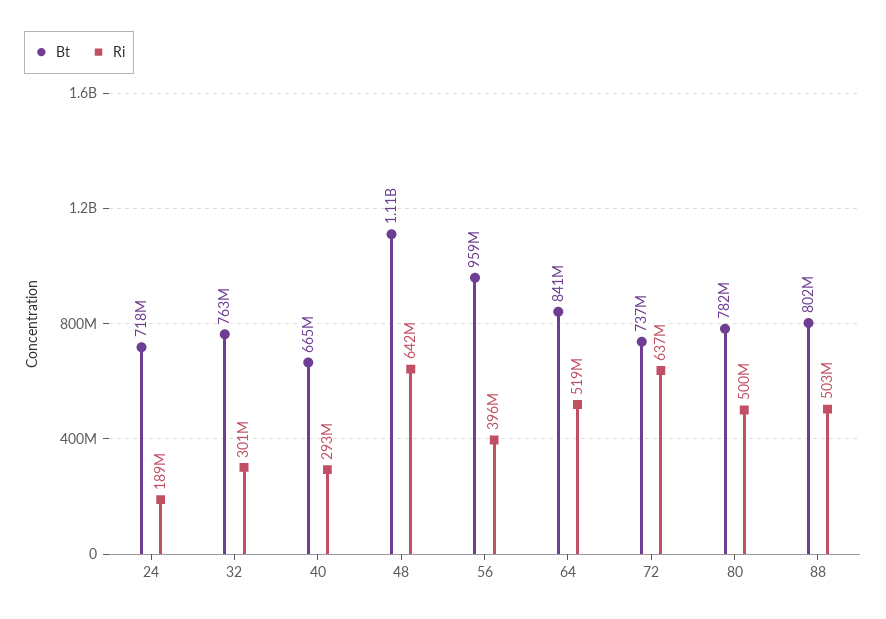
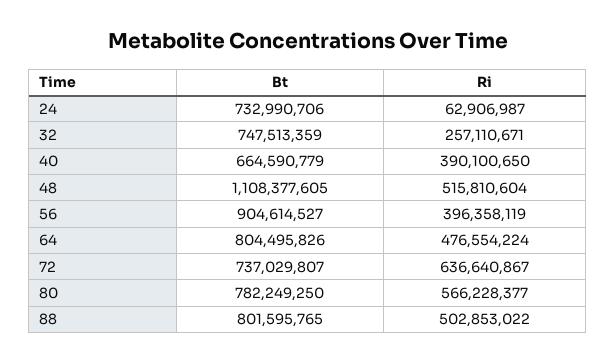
  {
    "Bt": {
-     "24": 718000000,
+     "24": 732990706,
-     "32": 763000000,
+     "32": 747513359,
      "40": 664590779,
      "48": 1108377605,
-     "56": 959000000,
+     "56": 904614527,
-     "64": 841000000,
+     "64": 804495826,
      "72": 737029807,
      "80": 782249250,
      "88": 801595765
    },
    "Ri": {
-     "24": 189000000,
+     "24": 62906987,
-     "32": 301000000,
+     "32": 257110671,
-     "40": 293000000,
+     "40": 390100650,
-     "48": 642000000,
+     "48": 515810604,
      "56": 396358119,
-     "64": 519000000,
+     "64": 476554224,
      "72": 636640867,
-     "80": 500000000,
+     "80": 566228377,
      "88": 502853022
    }
  }

